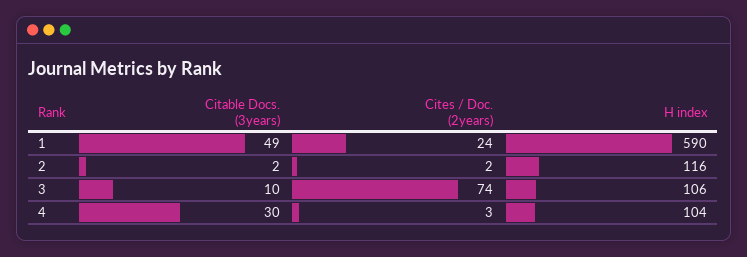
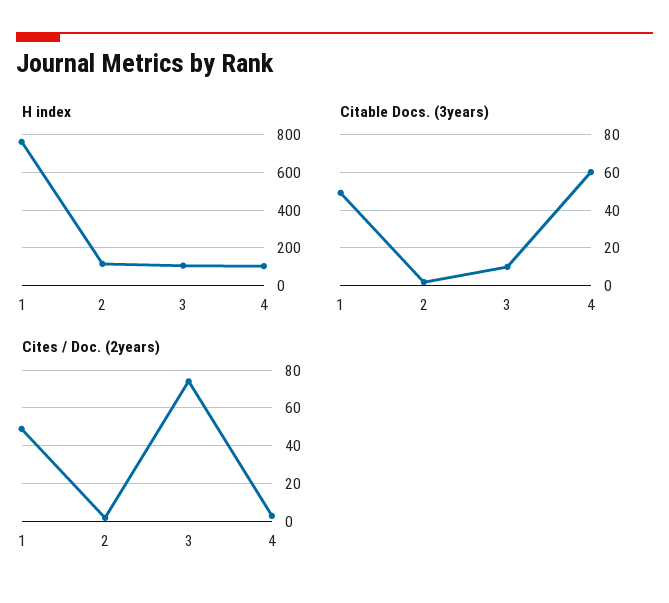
  {
    "Citable Docs. (3years)": {
      "1": 49,
      "2": 2,
      "3": 10,
-     "4": 30
+     "4": 60
    },
    "Cites / Doc. (2years)": {
-     "1": 24,
+     "1": 50,
      "2": 2,
      "3": 74,
      "4": 3
    },
    "H index": {
-     "1": 590,
+     "1": 750,
      "2": 116,
      "3": 106,
      "4": 104
    }
  }

